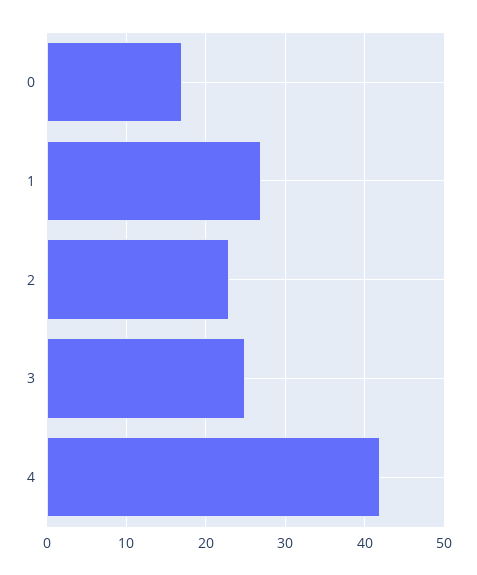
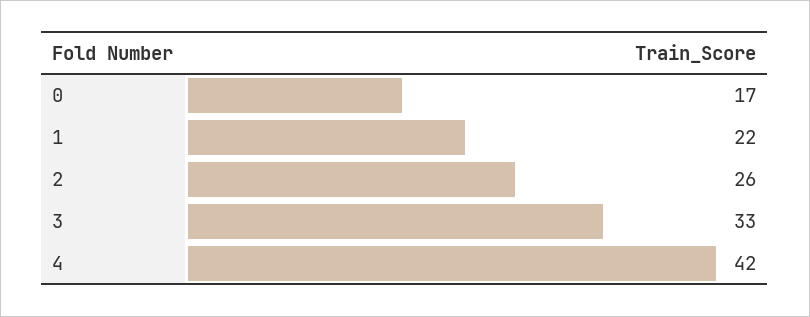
  {
    "0": 17,
-   "1": 27,
+   "1": 22,
-   "2": 23,
+   "2": 26,
-   "3": 25,
+   "3": 33,
    "4": 42
  }

